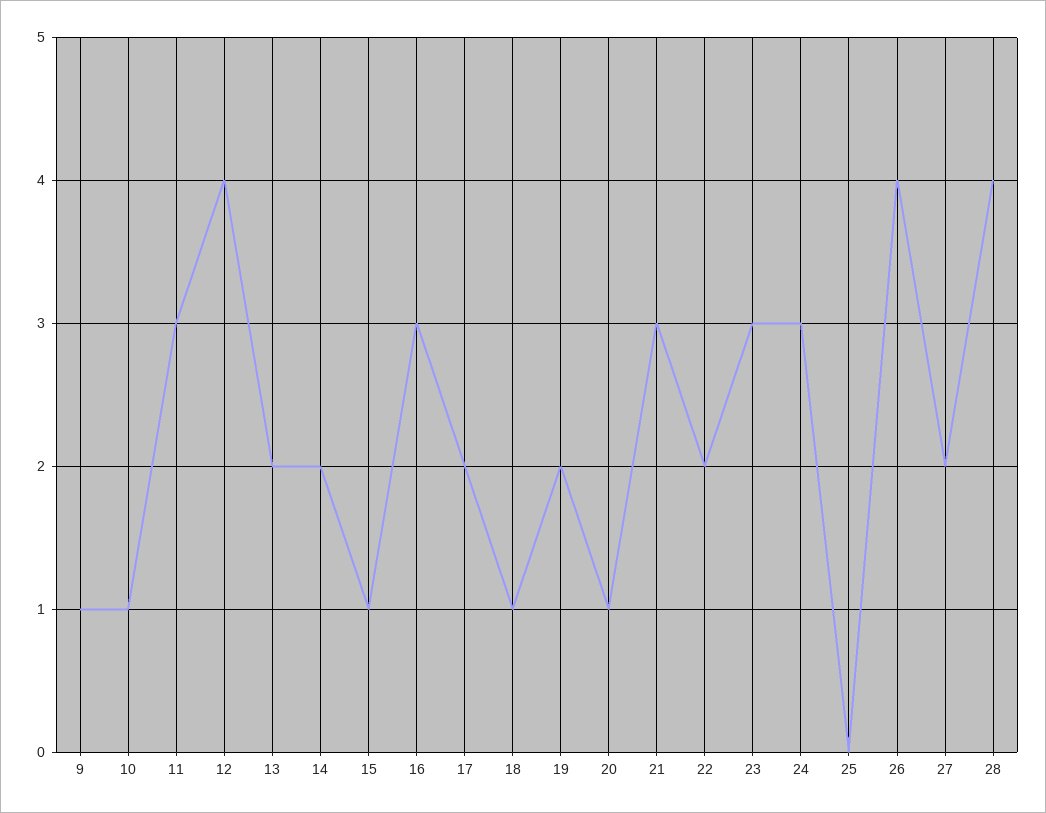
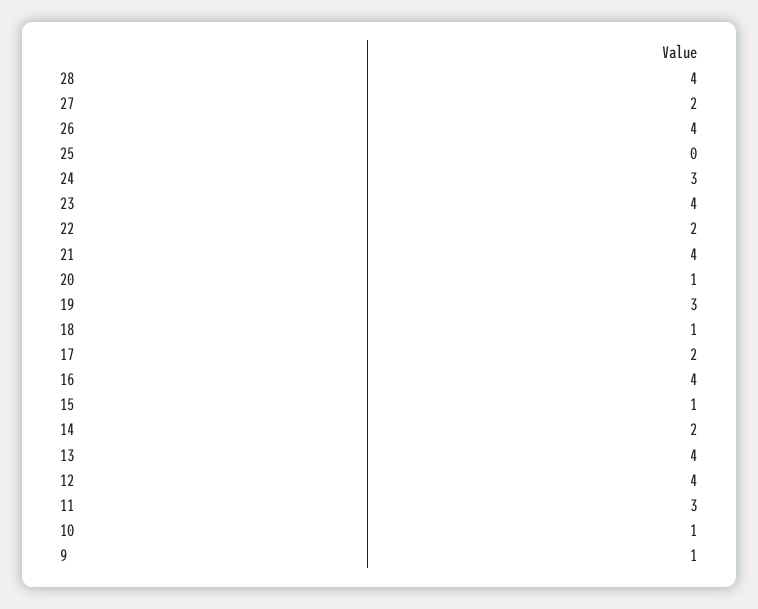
  {
    "9": 1,
    "10": 1,
    "11": 3,
    "12": 4,
-   "13": 2,
+   "13": 4,
    "14": 2,
    "15": 1,
-   "16": 3,
+   "16": 4,
    "17": 2,
    "18": 1,
-   "19": 2,
+   "19": 3,
    "20": 1,
-   "21": 3,
+   "21": 4,
    "22": 2,
-   "23": 3,
+   "23": 4,
    "24": 3,
    "25": 0,
    "26": 4,
    "27": 2,
    "28": 4
  }

